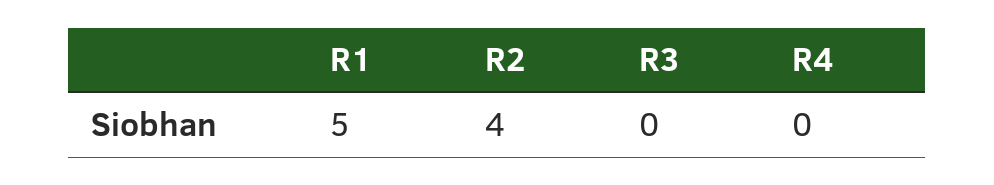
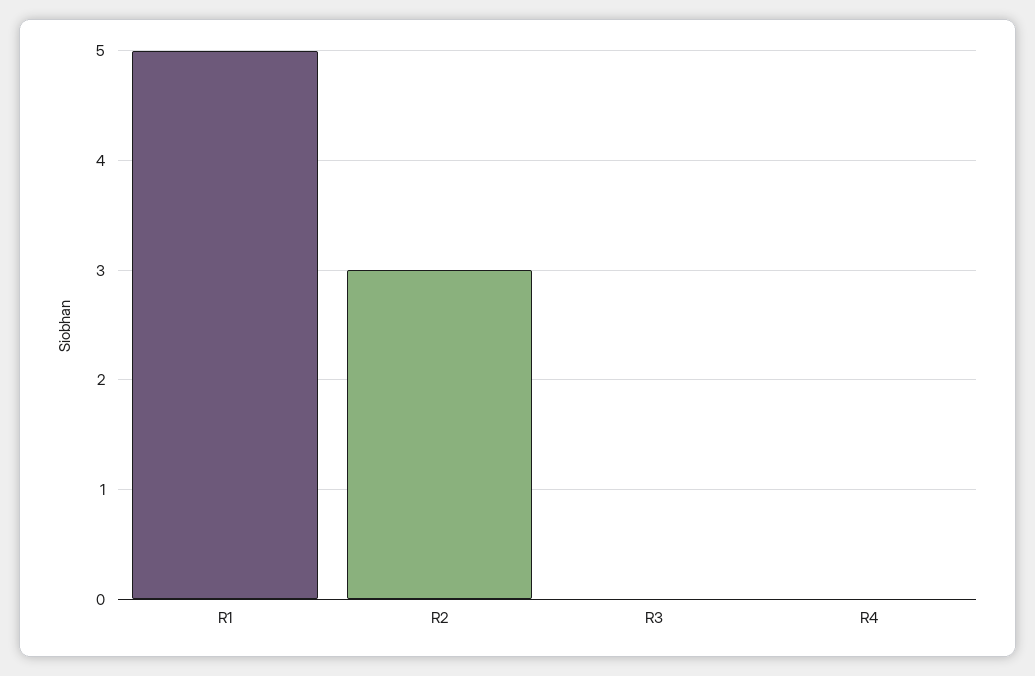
  {
    "R1": 5,
-   "R2": 4,
+   "R2": 3,
    "R3": 0,
    "R4": 0
  }

